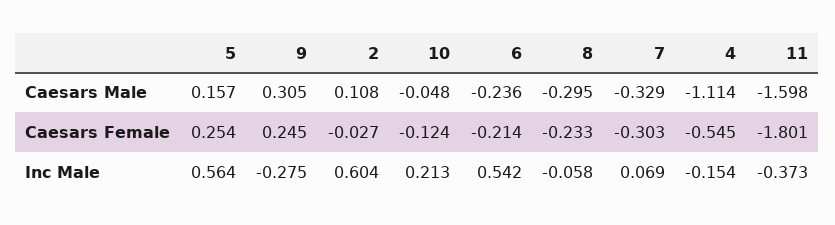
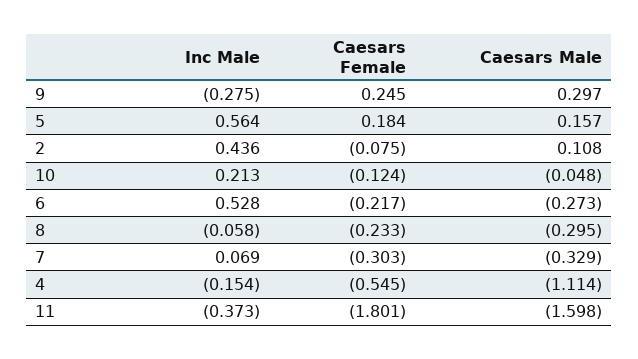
  {
    "5": {
      "Caesars Male": 0.157,
-     "Caesars Female": 0.254,
+     "Caesars Female": 0.184,
      "Inc Male": 0.564
    },
    "9": {
-     "Caesars Male": 0.305,
+     "Caesars Male": 0.297,
      "Caesars Female": 0.245,
      "Inc Male": -0.275
    },
    "2": {
      "Caesars Male": 0.108,
-     "Caesars Female": -0.027,
+     "Caesars Female": -0.075,
-     "Inc Male": 0.604
+     "Inc Male": 0.436
    },
    "10": {
      "Caesars Male": -0.048,
      "Caesars Female": -0.124,
      "Inc Male": 0.213
    },
    "6": {
-     "Caesars Male": -0.236,
+     "Caesars Male": -0.273,
-     "Caesars Female": -0.214,
+     "Caesars Female": -0.217,
-     "Inc Male": 0.542
+     "Inc Male": 0.528
    },
    "8": {
      "Caesars Male": -0.295,
      "Caesars Female": -0.233,
      "Inc Male": -0.058
    },
    "7": {
      "Caesars Male": -0.329,
      "Caesars Female": -0.303,
      "Inc Male": 0.069
    },
    "4": {
      "Caesars Male": -1.114,
      "Caesars Female": -0.545,
      "Inc Male": -0.154
    },
    "11": {
      "Caesars Male": -1.598,
      "Caesars Female": -1.801,
      "Inc Male": -0.373
    }
  }

